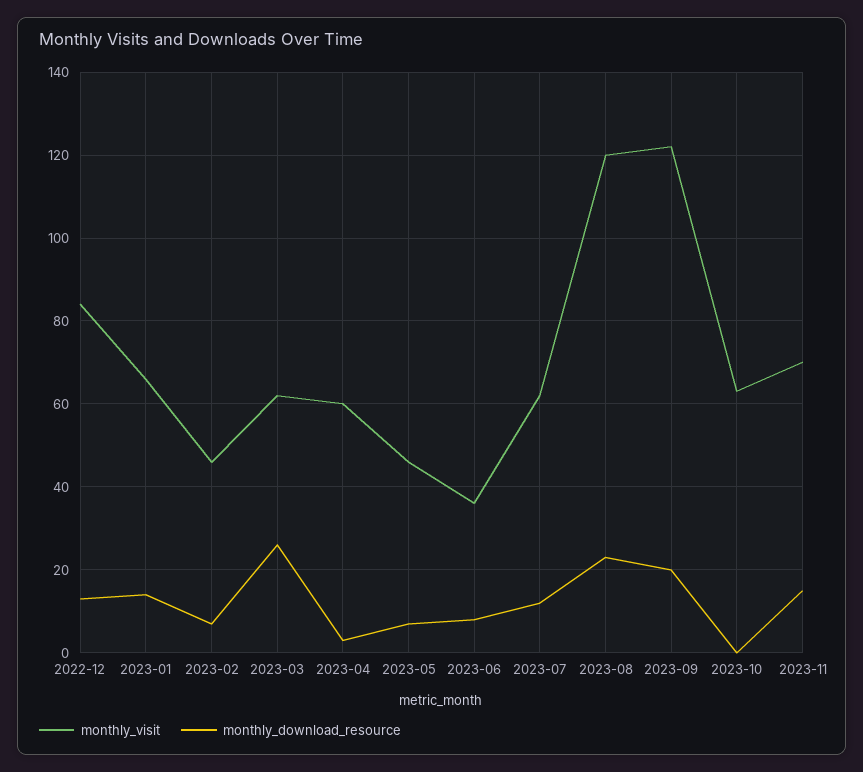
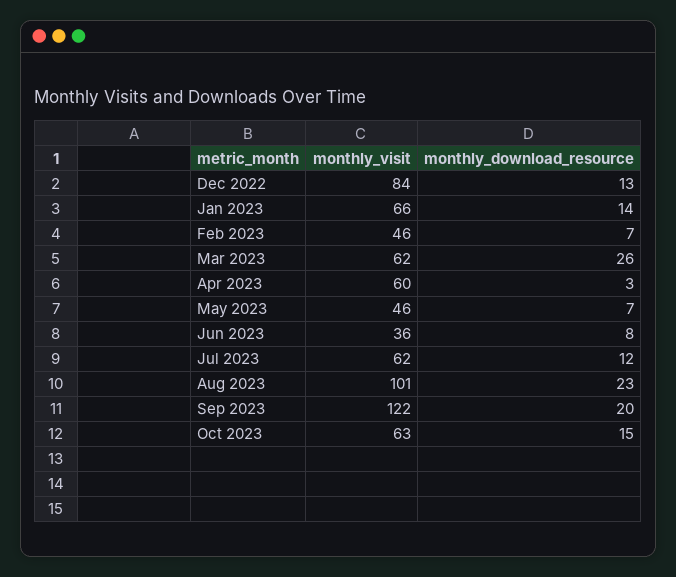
  {
    "monthly_visit": {
      "2022-12": 84,
      "2023-01": 66,
      "2023-02": 46,
      "2023-03": 62,
      "2023-04": 60,
      "2023-05": 46,
      "2023-06": 36,
      "2023-07": 62,
-     "2023-08": 120,
+     "2023-08": 101,
      "2023-09": 122,
-     "2023-10": 63,
+     "2023-10": 63
-     "2023-11": 70
    },
    "monthly_download_resource": {
      "2022-12": 13,
      "2023-01": 14,
      "2023-02": 7,
      "2023-03": 26,
      "2023-04": 3,
      "2023-05": 7,
      "2023-06": 8,
      "2023-07": 12,
      "2023-08": 23,
      "2023-09": 20,
-     "2023-10": 0,
+     "2023-10": 15
-     "2023-11": 15
    }
  }

